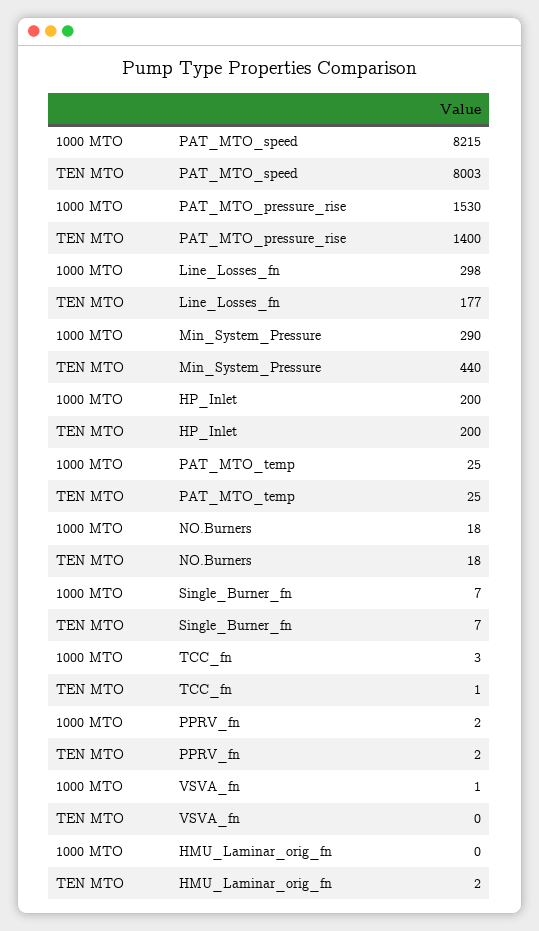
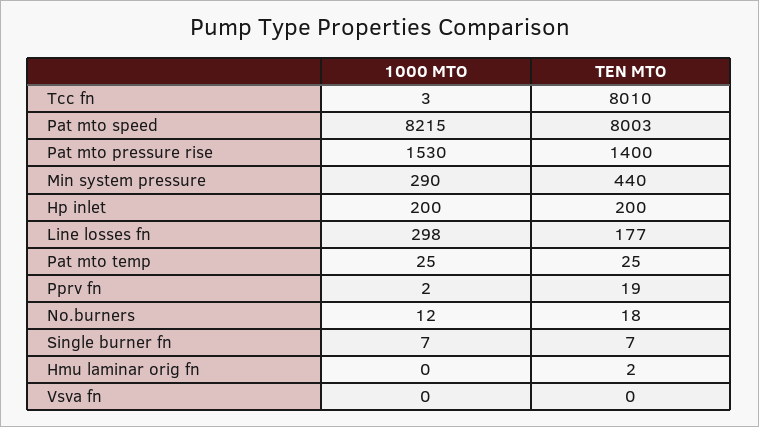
  {
    "1000 MTO": {
      "PAT_MTO_speed": 8215,
      "PAT_MTO_pressure_rise": 1530,
      "Line_Losses_fn": 298,
      "Min_System_Pressure": 290,
      "HP_Inlet": 200,
      "PAT_MTO_temp": 25,
-     "NO.Burners": 18,
+     "NO.Burners": 12,
      "Single_Burner_fn": 7,
      "TCC_fn": 3,
      "PPRV_fn": 2,
-     "VSVA_fn": 1,
+     "VSVA_fn": 0,
      "HMU_Laminar_orig_fn": 0
    },
    "TEN MTO": {
      "PAT_MTO_speed": 8003,
      "PAT_MTO_pressure_rise": 1400,
      "Line_Losses_fn": 177,
      "Min_System_Pressure": 440,
      "HP_Inlet": 200,
      "PAT_MTO_temp": 25,
      "NO.Burners": 18,
      "Single_Burner_fn": 7,
-     "TCC_fn": 1,
+     "TCC_fn": 8010,
-     "PPRV_fn": 2,
+     "PPRV_fn": 19,
      "VSVA_fn": 0,
      "HMU_Laminar_orig_fn": 2
    }
  }

